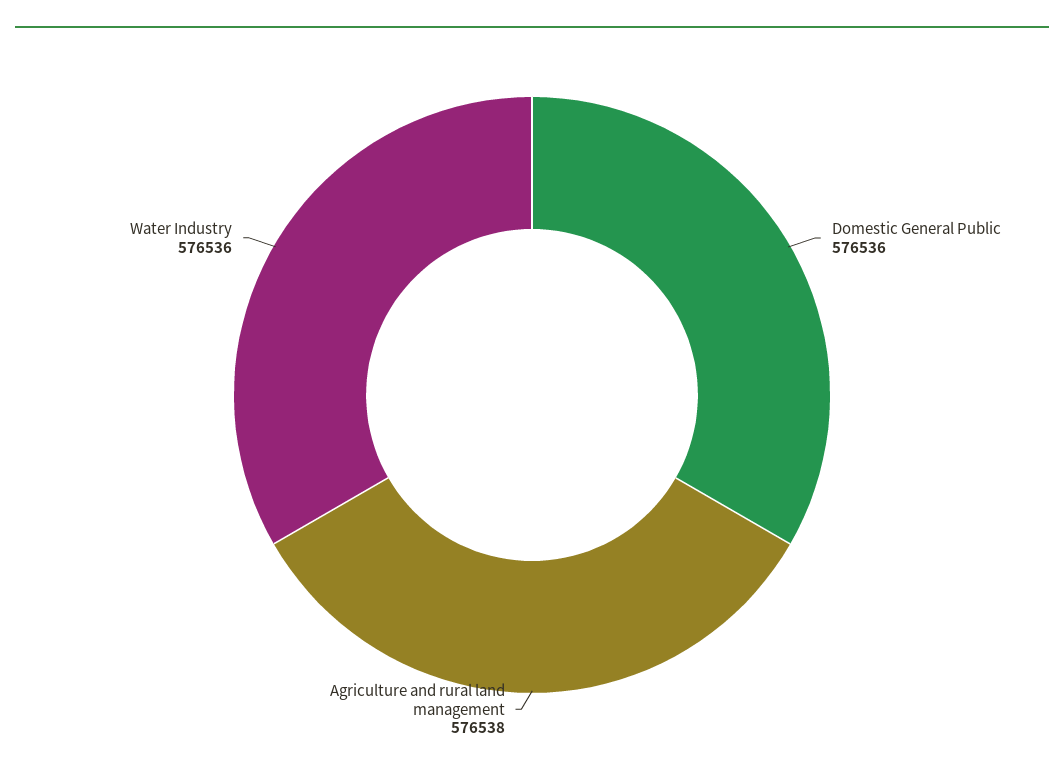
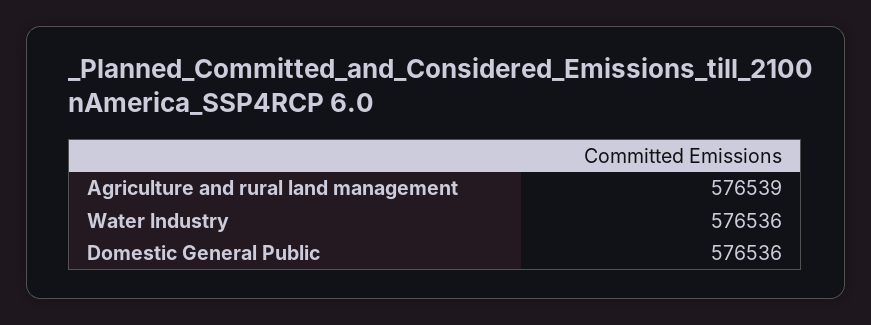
  {
    "Domestic General Public": 576536,
-   "Agriculture and rural land management": 576538,
+   "Agriculture and rural land management": 576539,
    "Water Industry": 576536
  }

